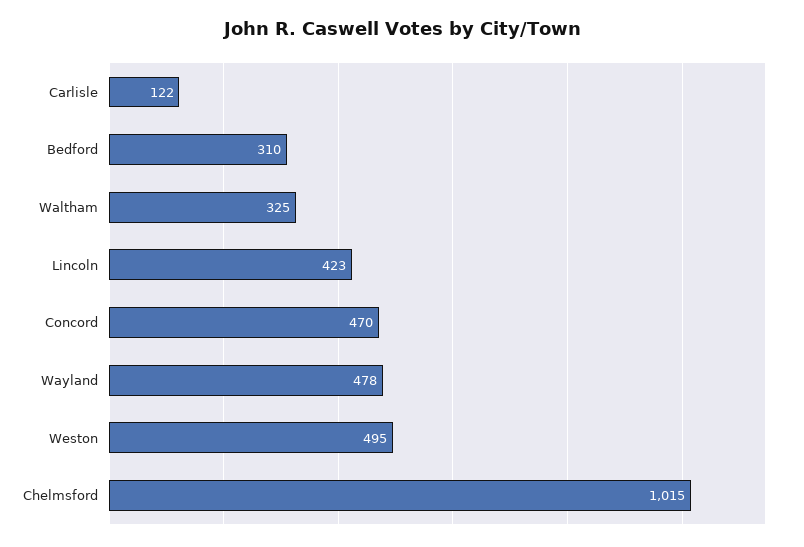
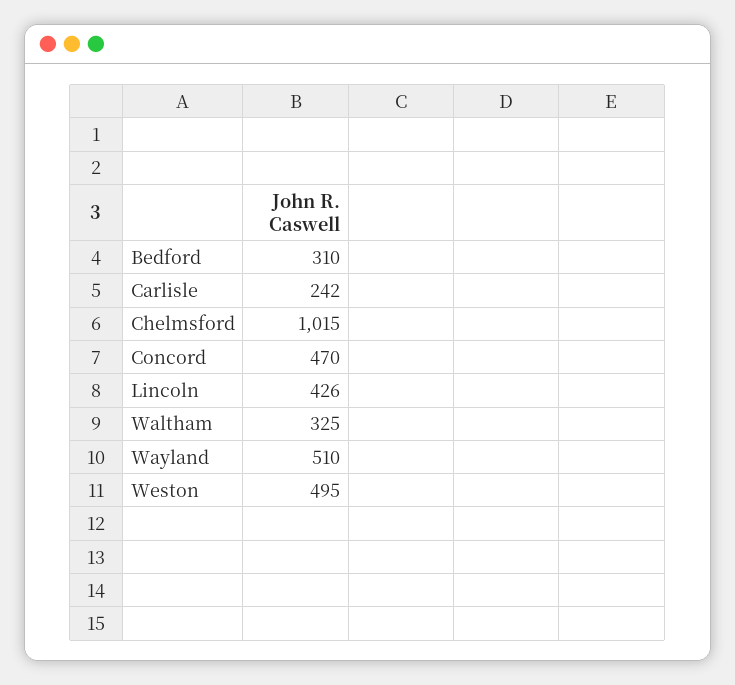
  {
-   "Carlisle": 122,
+   "Carlisle": 242,
    "Bedford": 310,
    "Waltham": 325,
-   "Lincoln": 423,
+   "Lincoln": 426,
    "Concord": 470,
-   "Wayland": 478,
+   "Wayland": 510,
    "Weston": 495,
    "Chelmsford": 1015
  }

